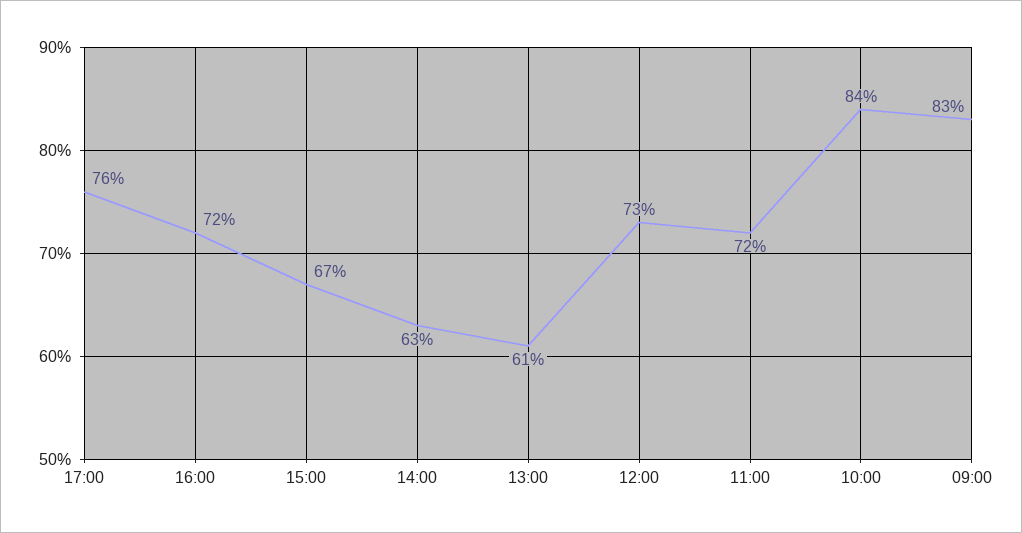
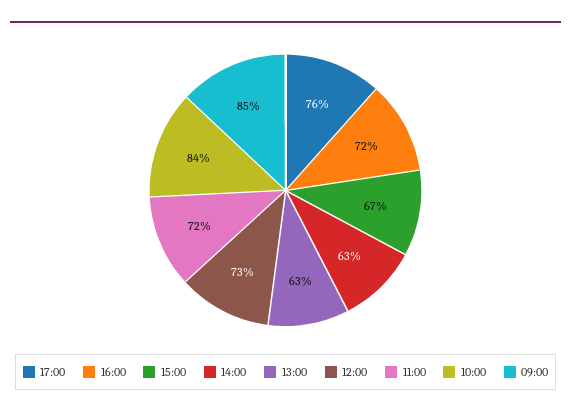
  {
    "17:00": 76,
    "16:00": 72,
    "15:00": 67,
    "14:00": 63,
-   "13:00": 61,
+   "13:00": 63,
    "12:00": 73,
    "11:00": 72,
    "10:00": 84,
-   "09:00": 83
+   "09:00": 85
  }

